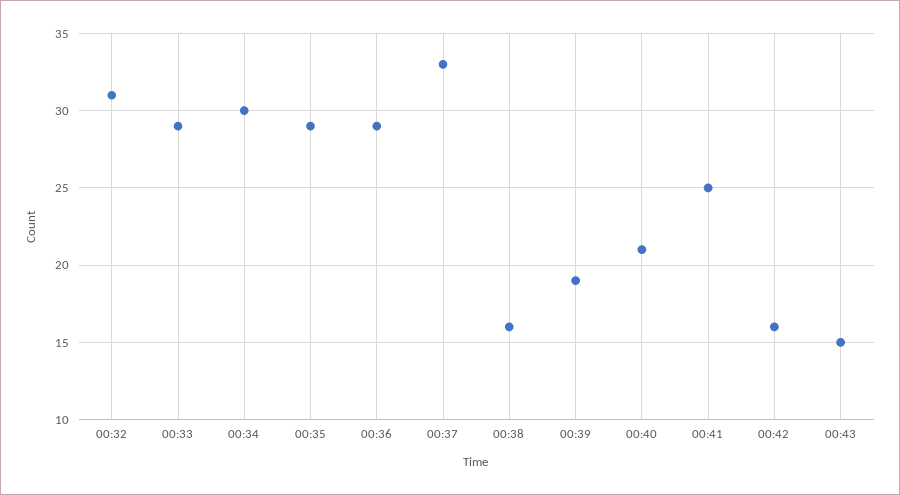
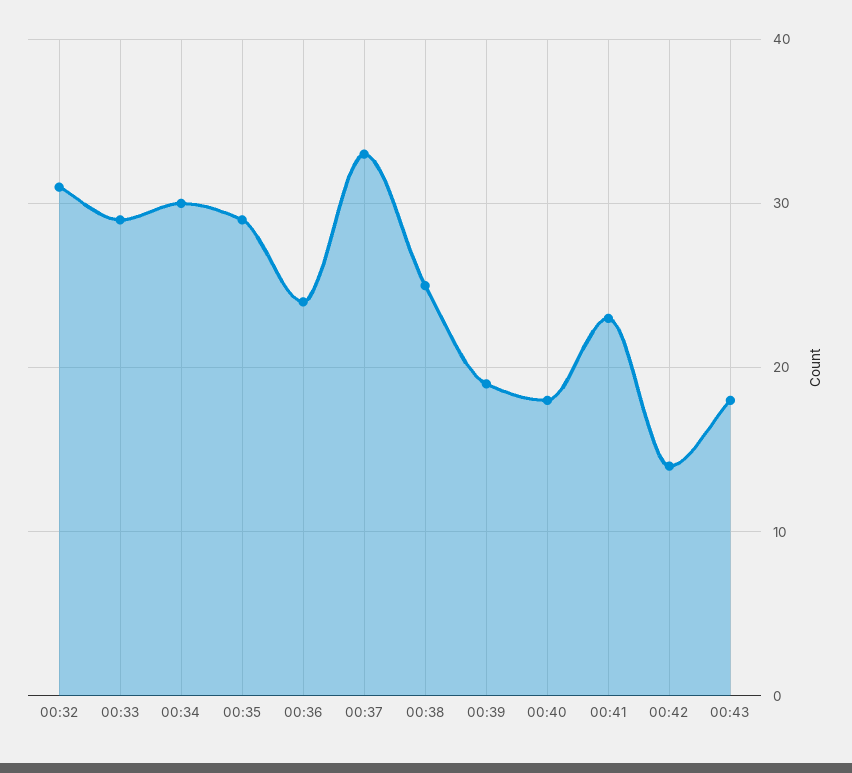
  {
    "00:32": 31,
    "00:33": 29,
    "00:34": 30,
    "00:35": 29,
-   "00:36": 29,
+   "00:36": 24,
    "00:37": 33,
-   "00:38": 16,
+   "00:38": 25,
    "00:39": 19,
-   "00:40": 21,
+   "00:40": 18,
-   "00:41": 25,
+   "00:41": 23,
-   "00:42": 16,
+   "00:42": 14,
-   "00:43": 15
+   "00:43": 18
  }

